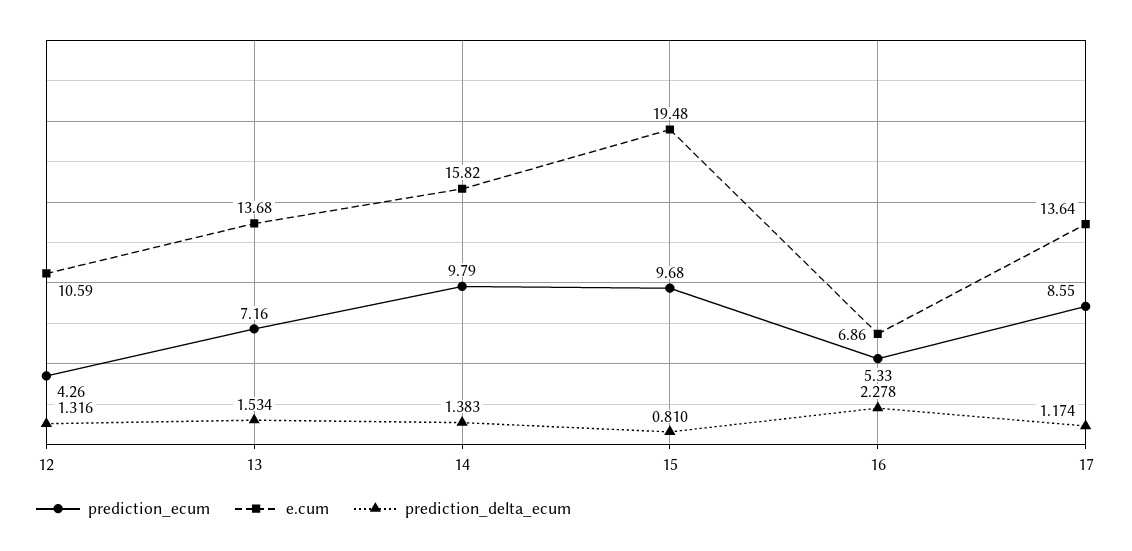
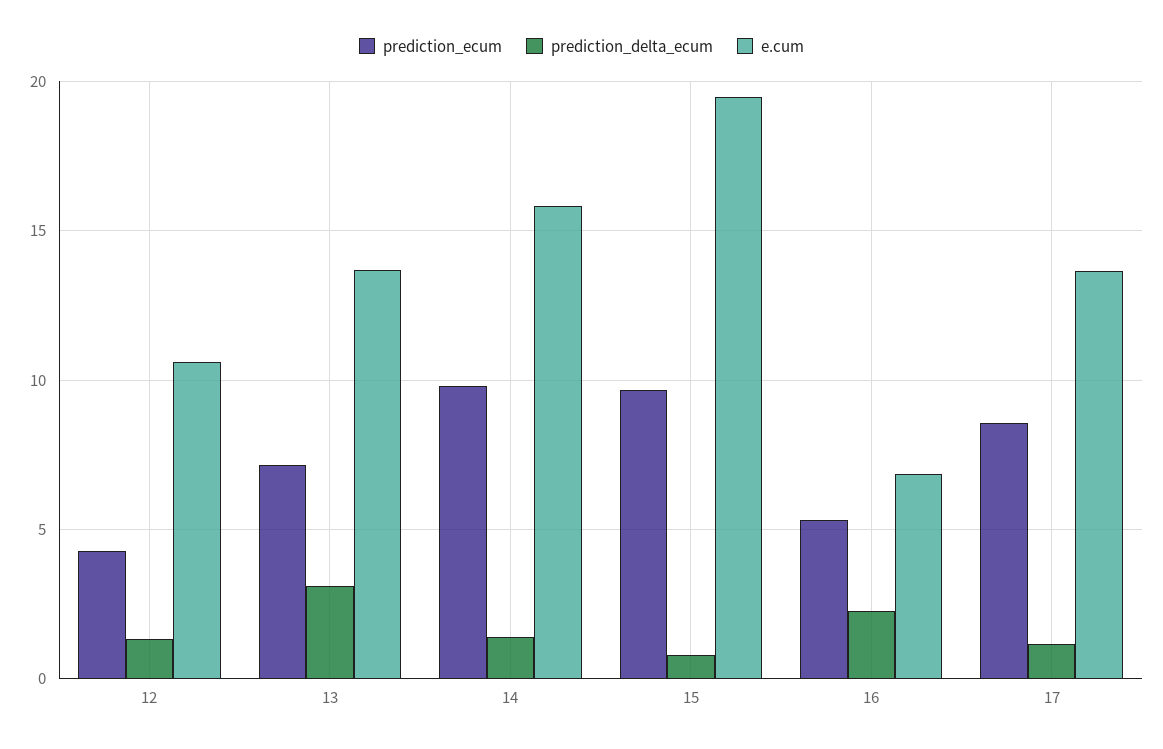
  {
    "prediction_ecum": {
      "12": 4.26,
      "13": 7.16,
      "14": 9.79,
      "15": 9.68,
      "16": 5.33,
      "17": 8.55
    },
    "e.cum": {
      "12": 10.59,
      "13": 13.68,
      "14": 15.82,
      "15": 19.48,
      "16": 6.86,
      "17": 13.64
    },
    "prediction_delta_ecum": {
      "12": 1.316,
-     "13": 1.534,
+     "13": 3,
      "14": 1.383,
      "15": 0.81,
      "16": 2.278,
      "17": 1.174
    }
  }

